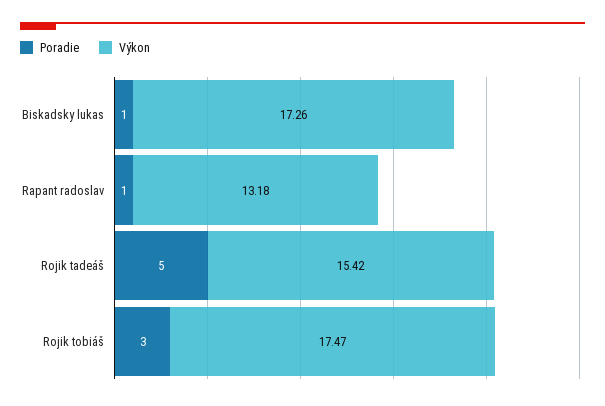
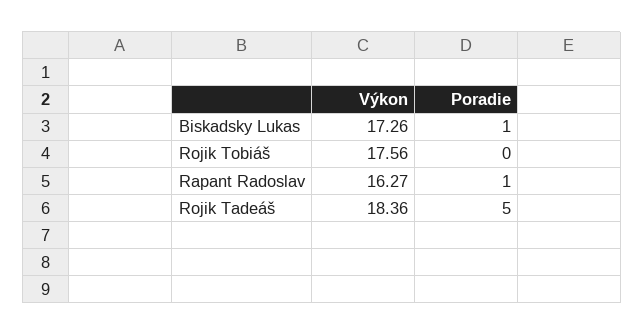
  {
    "Poradie": {
      "Biskadsky lukas": 1,
      "Rapant radoslav": 1,
      "Rojik tadeáš": 5,
-     "Rojik tobiáš": 3
+     "Rojik tobiáš": 0
    },
    "Výkon": {
      "Biskadsky lukas": 17.26,
-     "Rapant radoslav": 13.18,
+     "Rapant radoslav": 16.27,
-     "Rojik tadeáš": 15.42,
+     "Rojik tadeáš": 18.36,
-     "Rojik tobiáš": 17.47
+     "Rojik tobiáš": 17.56
    }
  }

